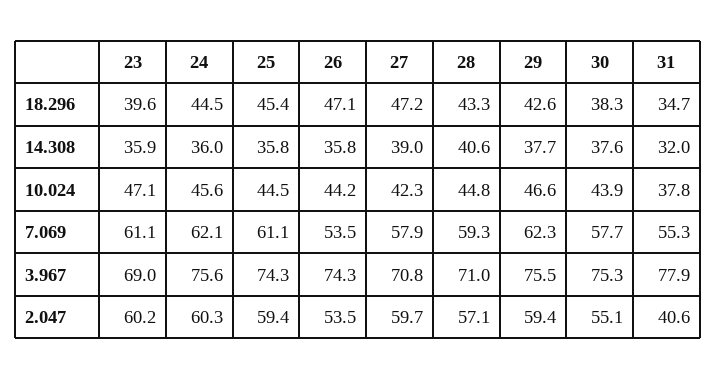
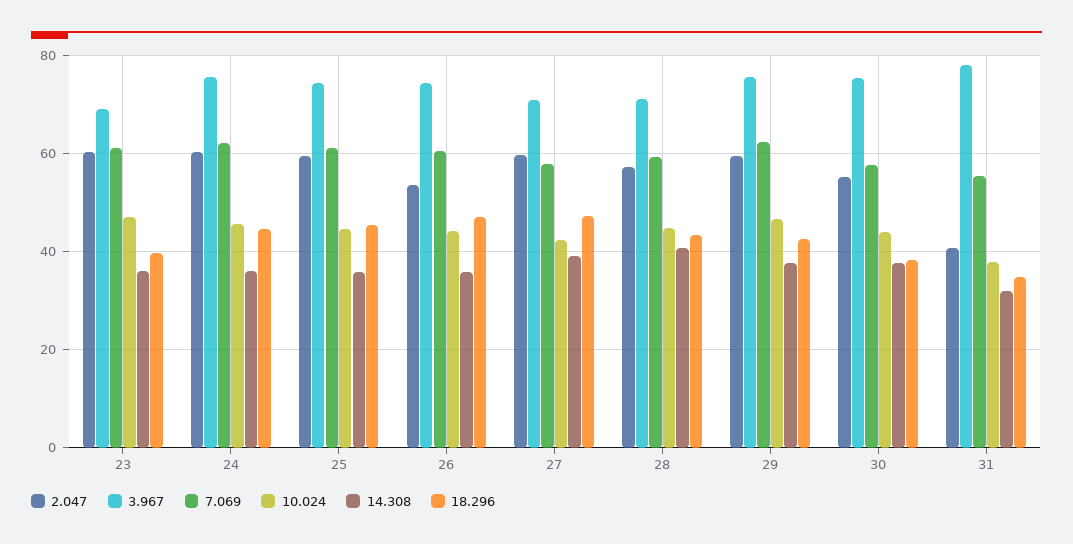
  {
    "18.296": {
      "23": 39.6,
      "24": 44.5,
      "25": 45.4,
      "26": 47.1,
      "27": 47.2,
      "28": 43.3,
      "29": 42.6,
      "30": 38.3,
      "31": 34.7
    },
    "14.308": {
      "23": 35.9,
      "24": 36,
      "25": 35.8,
      "26": 35.8,
      "27": 39,
      "28": 40.6,
      "29": 37.7,
      "30": 37.6,
      "31": 32
    },
    "10.024": {
      "23": 47.1,
      "24": 45.6,
      "25": 44.5,
      "26": 44.2,
      "27": 42.3,
      "28": 44.8,
      "29": 46.6,
      "30": 43.9,
      "31": 37.8
    },
    "7.069": {
      "23": 61.1,
      "24": 62.1,
      "25": 61.1,
-     "26": 53.5,
+     "26": 60,
      "27": 57.9,
      "28": 59.3,
      "29": 62.3,
      "30": 57.7,
      "31": 55.3
    },
    "3.967": {
      "23": 69,
      "24": 75.6,
      "25": 74.3,
      "26": 74.3,
      "27": 70.8,
      "28": 71,
      "29": 75.5,
      "30": 75.3,
      "31": 77.9
    },
    "2.047": {
      "23": 60.2,
      "24": 60.3,
      "25": 59.4,
      "26": 53.5,
      "27": 59.7,
      "28": 57.1,
      "29": 59.4,
      "30": 55.1,
      "31": 40.6
    }
  }

